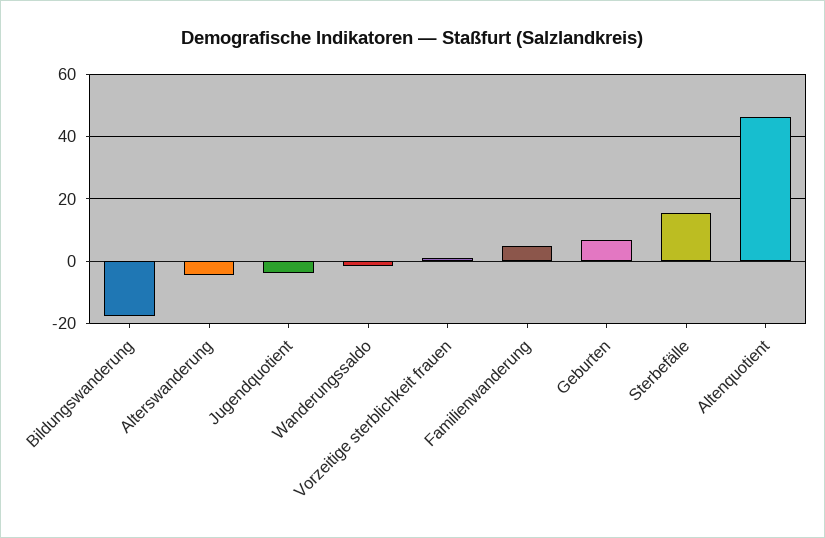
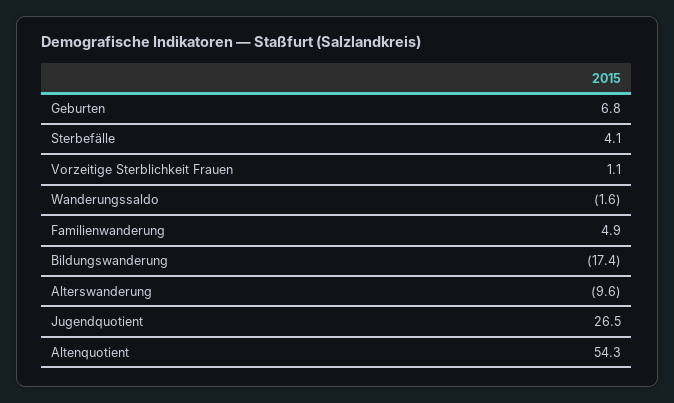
  {
    "Bildungswanderung": -17.4,
-   "Alterswanderung": -4,
+   "Alterswanderung": -9.6,
-   "Jugendquotient": -4,
+   "Jugendquotient": 26.5,
    "Wanderungssaldo": -1.6,
    "Vorzeitige sterblichkeit frauen": 1.1,
    "Familienwanderung": 4.9,
    "Geburten": 6.8,
-   "Sterbefälle": 16,
+   "Sterbefälle": 4.1,
-   "Altenquotient": 46
+   "Altenquotient": 54.3
  }

